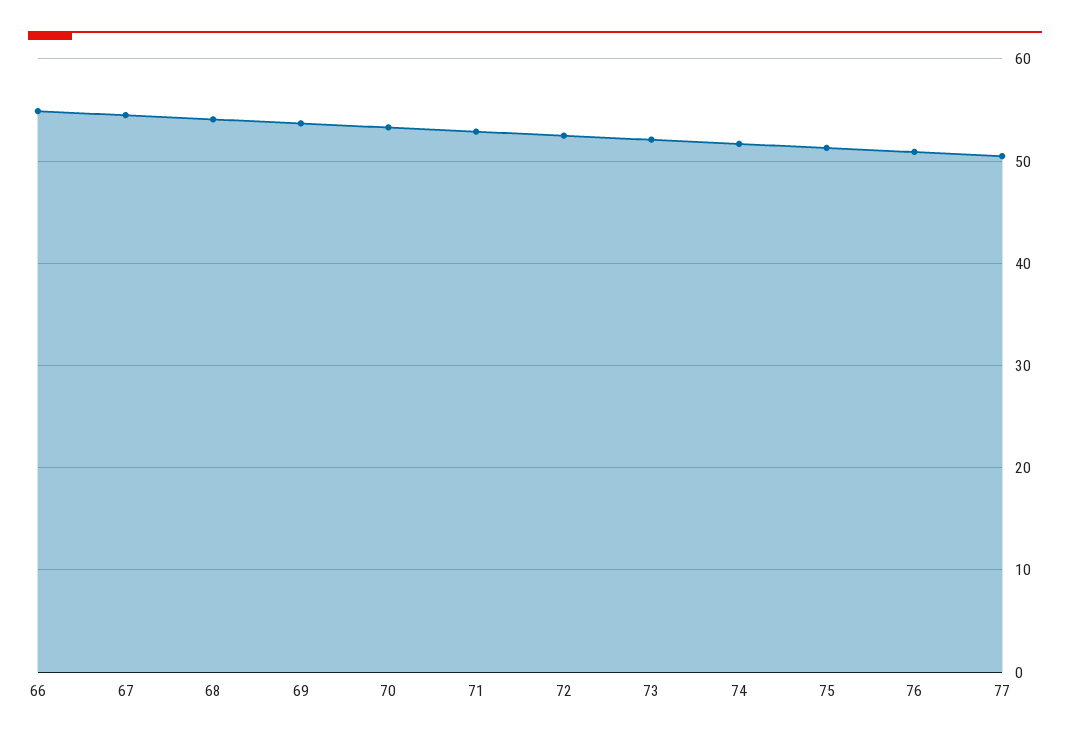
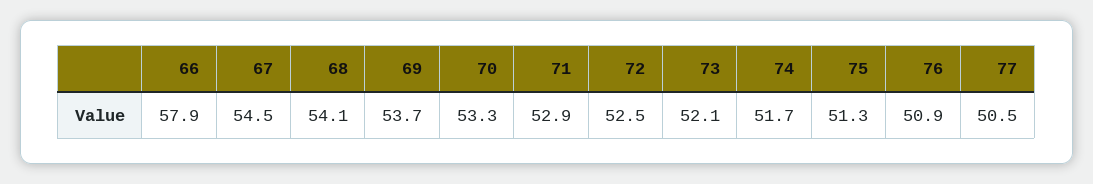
  {
-   "66": 55,
+   "66": 57.9,
    "67": 54.5,
    "68": 54.1,
    "69": 53.7,
    "70": 53.3,
    "71": 52.9,
    "72": 52.5,
    "73": 52.1,
    "74": 51.7,
    "75": 51.3,
    "76": 50.9,
    "77": 50.5
  }

